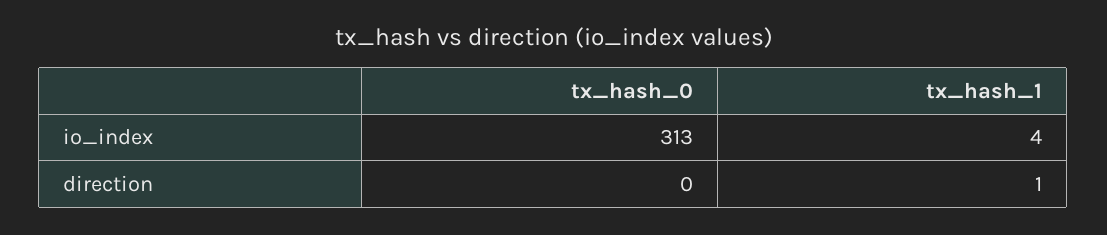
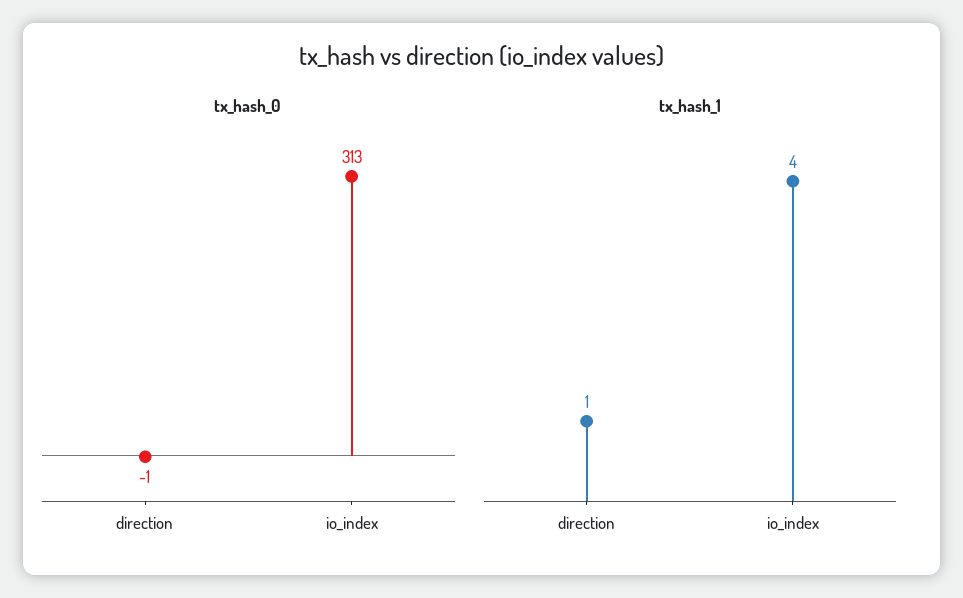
  {
    "tx_hash_0": {
      "io_index": 313,
-     "direction": 0
+     "direction": -1
    },
    "tx_hash_1": {
      "io_index": 4,
      "direction": 1
    }
  }

